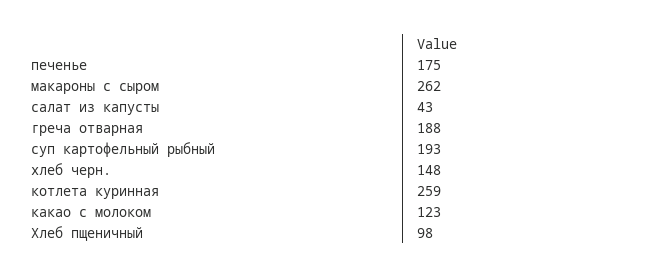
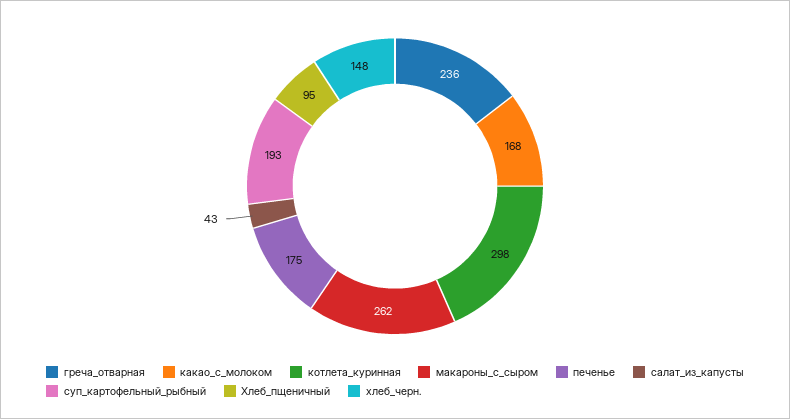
  {
    "печенье": 175,
    "макароны с сыром": 262,
    "салат из капусты": 43,
-   "греча отварная": 188,
+   "греча отварная": 236,
    "суп картофельный рыбный": 193,
    "хлеб черн.": 148,
-   "котлета куринная": 259,
+   "котлета куринная": 298,
-   "какао с молоком": 123,
+   "какао с молоком": 168,
-   "Хлеб пщеничный": 98
+   "Хлеб пщеничный": 95
  }

